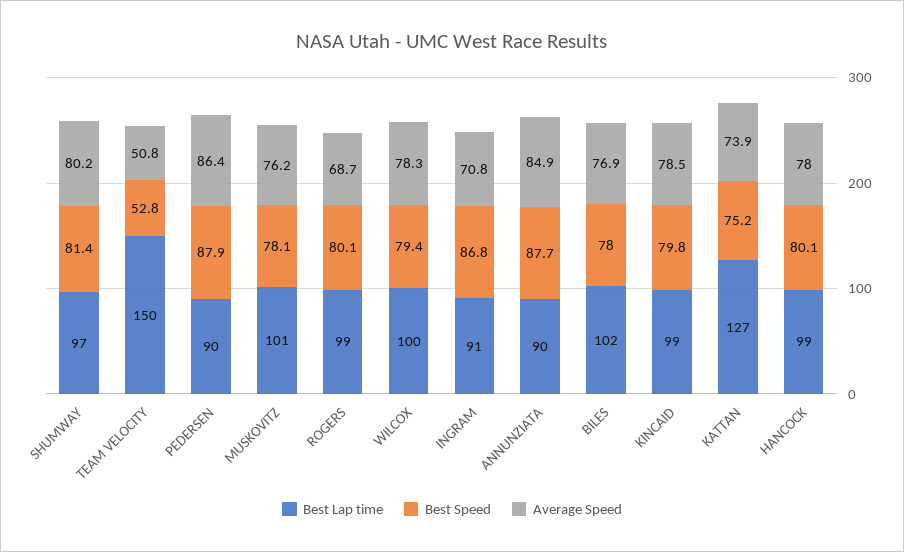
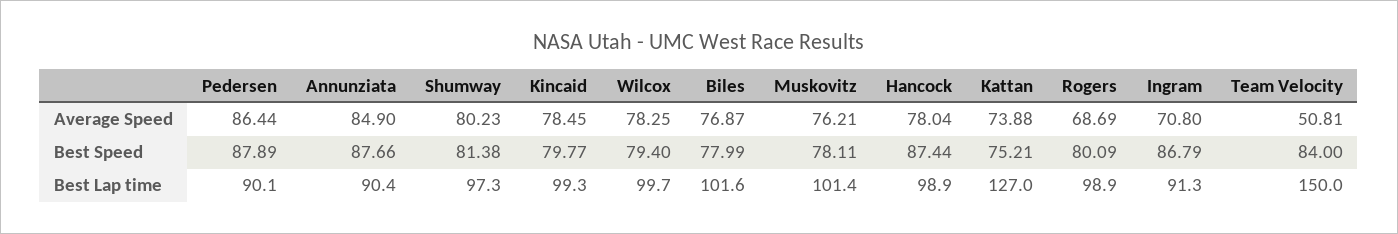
  {
    "Best Lap time": {
      "SHUMWAY": 97.3,
      "TEAM VELOCITY": 150,
      "PEDERSEN": 90.1,
      "MUSKOVITZ": 101.4,
      "ROGERS": 98.9,
      "WILCOX": 99.7,
      "INGRAM": 91.3,
      "ANNUNZIATA": 90.4,
      "BILES": 101.6,
      "KINCAID": 99.3,
      "KATTAN": 127,
      "HANCOCK": 98.9
    },
    "Best Speed": {
      "SHUMWAY": 81.38,
-     "TEAM VELOCITY": 52.8,
+     "TEAM VELOCITY": 84,
      "PEDERSEN": 87.89,
      "MUSKOVITZ": 78.11,
      "ROGERS": 80.09,
      "WILCOX": 79.4,
      "INGRAM": 86.79,
      "ANNUNZIATA": 87.66,
      "BILES": 77.99,
      "KINCAID": 79.77,
      "KATTAN": 75.21,
-     "HANCOCK": 80.1
+     "HANCOCK": 87.44
    },
    "Average Speed": {
      "SHUMWAY": 80.23,
      "TEAM VELOCITY": 50.81,
      "PEDERSEN": 86.44,
      "MUSKOVITZ": 76.21,
      "ROGERS": 68.69,
      "WILCOX": 78.25,
      "INGRAM": 70.8,
      "ANNUNZIATA": 84.9,
      "BILES": 76.87,
      "KINCAID": 78.45,
      "KATTAN": 73.88,
      "HANCOCK": 78.04
    }
  }

